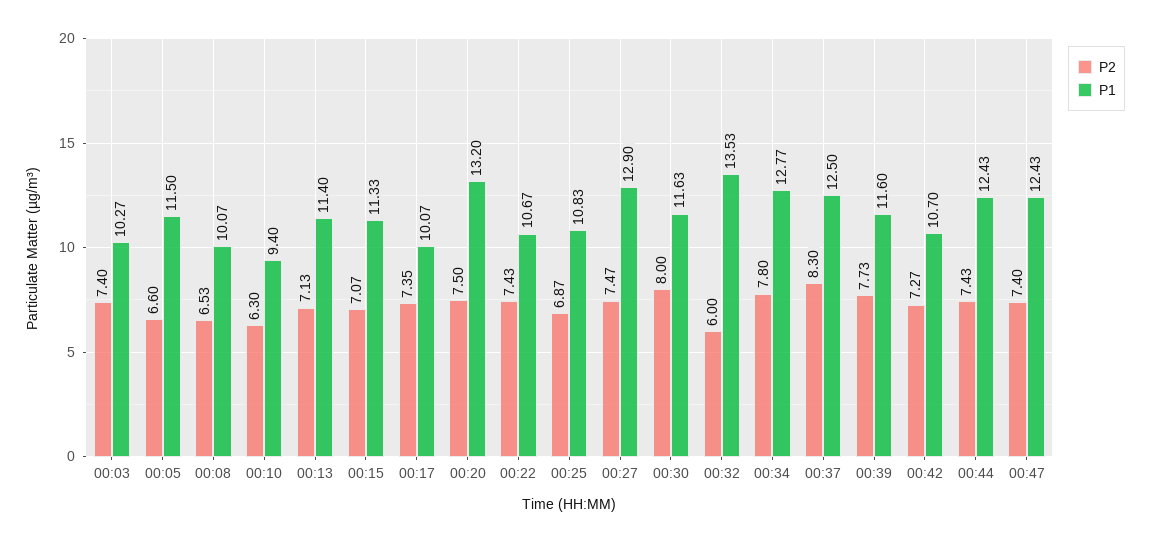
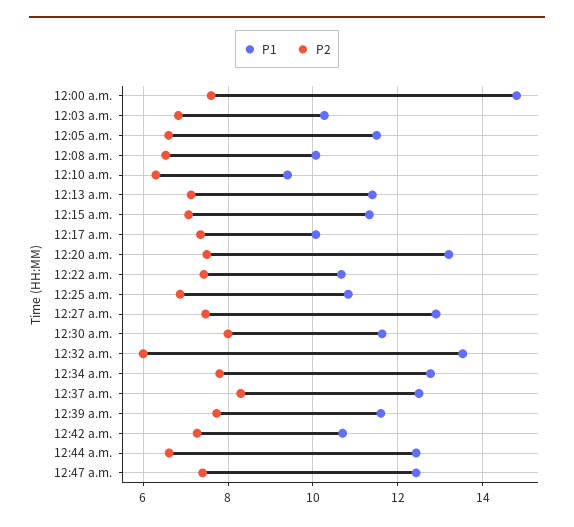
  {
    "P2": {
-     "00:03": 7.4,
+     "00:03": 6.8,
      "00:05": 6.6,
      "00:08": 6.53,
      "00:10": 6.3,
      "00:13": 7.13,
      "00:15": 7.07,
      "00:17": 7.35,
      "00:20": 7.5,
      "00:22": 7.43,
      "00:25": 6.87,
      "00:27": 7.47,
      "00:30": 8,
      "00:32": 6,
      "00:34": 7.8,
      "00:37": 8.3,
      "00:39": 7.73,
      "00:42": 7.27,
-     "00:44": 7.43,
+     "00:44": 6.6,
-     "00:47": 7.4
+     "00:47": 7.4,
+     "12:00 a.m.": 7.6
    },
    "P1": {
      "00:03": 10.27,
      "00:05": 11.5,
      "00:08": 10.07,
      "00:10": 9.4,
      "00:13": 11.4,
      "00:15": 11.33,
      "00:17": 10.07,
      "00:20": 13.2,
      "00:22": 10.67,
      "00:25": 10.83,
      "00:27": 12.9,
      "00:30": 11.63,
      "00:32": 13.53,
      "00:34": 12.77,
      "00:37": 12.5,
      "00:39": 11.6,
      "00:42": 10.7,
      "00:44": 12.43,
-     "00:47": 12.43
+     "00:47": 12.43,
+     "12:00 a.m.": 14.8
    }
  }

